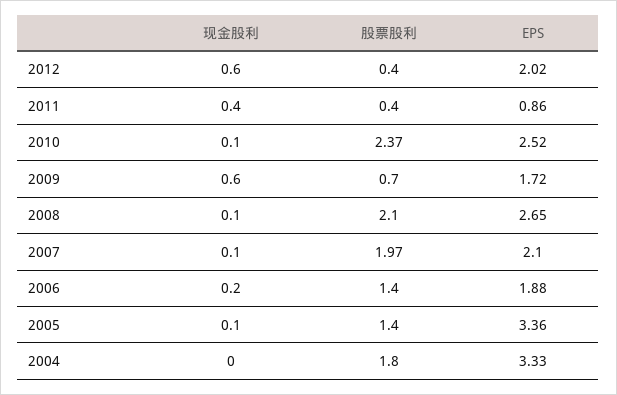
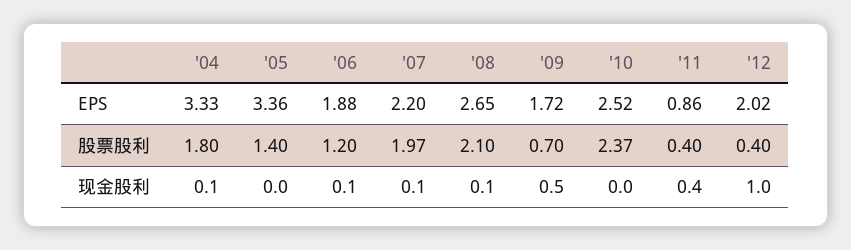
  {
    "现金股利": {
-     "2012": 0.6,
+     "2012": 1,
      "2011": 0.4,
-     "2010": 0.1,
+     "2010": 0,
-     "2009": 0.6,
+     "2009": 0.5,
      "2008": 0.1,
      "2007": 0.1,
-     "2006": 0.2,
+     "2006": 0.1,
-     "2005": 0.1,
+     "2005": 0,
-     "2004": 0
+     "2004": 0.1
    },
    "股票股利": {
      "2012": 0.4,
      "2011": 0.4,
      "2010": 2.37,
      "2009": 0.7,
      "2008": 2.1,
      "2007": 1.97,
-     "2006": 1.4,
+     "2006": 1.2,
      "2005": 1.4,
      "2004": 1.8
    },
    "EPS": {
      "2012": 2.02,
      "2011": 0.86,
      "2010": 2.52,
      "2009": 1.72,
      "2008": 2.65,
-     "2007": 2.1,
+     "2007": 2.2,
      "2006": 1.88,
      "2005": 3.36,
      "2004": 3.33
    }
  }

